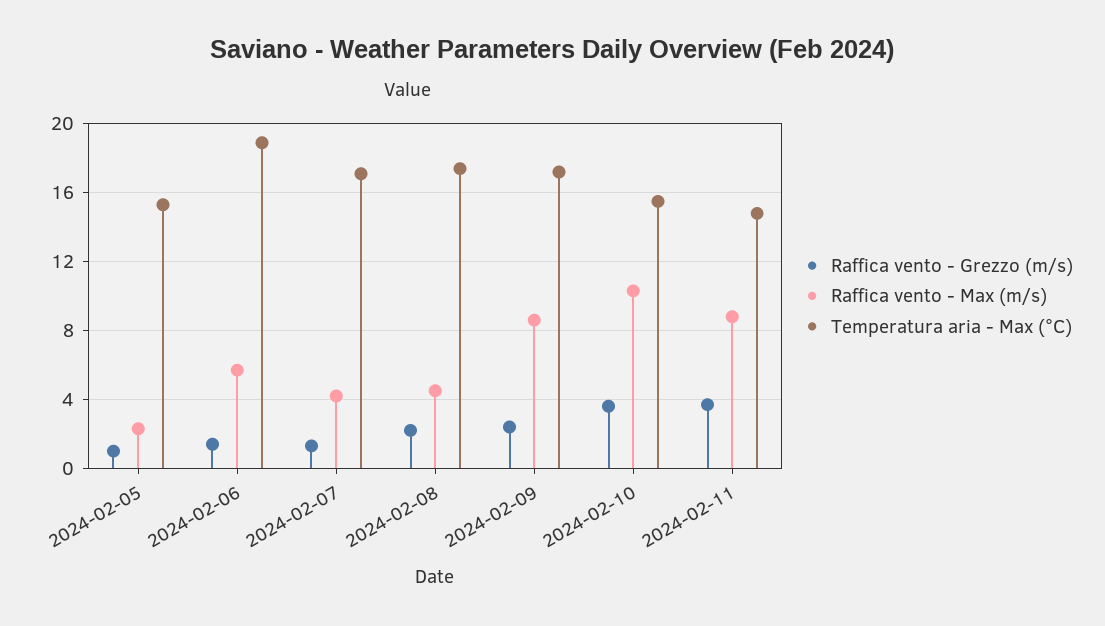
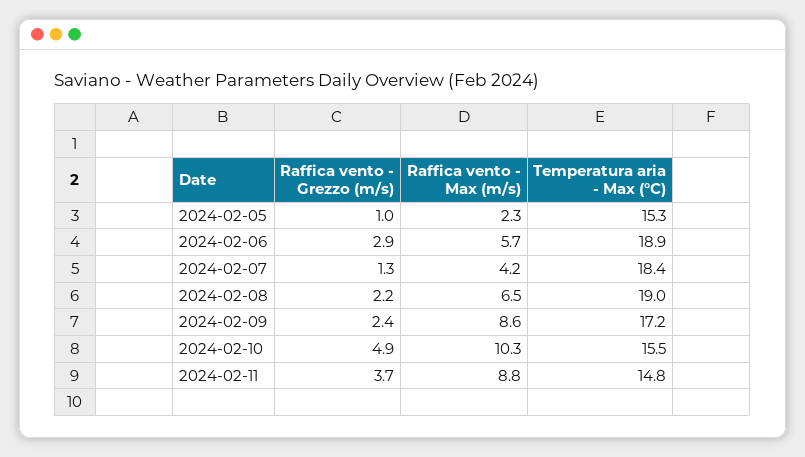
  {
    "Raffica vento - Grezzo (m/s)": {
      "2024-02-05": 1,
-     "2024-02-06": 1.5,
+     "2024-02-06": 2.9,
      "2024-02-07": 1.3,
      "2024-02-08": 2.2,
      "2024-02-09": 2.4,
-     "2024-02-10": 3.5,
+     "2024-02-10": 4.9,
      "2024-02-11": 3.7
    },
    "Raffica vento - Max (m/s)": {
      "2024-02-05": 2.3,
      "2024-02-06": 5.7,
      "2024-02-07": 4.2,
-     "2024-02-08": 4.5,
+     "2024-02-08": 6.5,
      "2024-02-09": 8.6,
      "2024-02-10": 10.3,
      "2024-02-11": 8.8
    },
    "Temperatura aria - Max (°C)": {
      "2024-02-05": 15.3,
      "2024-02-06": 18.9,
-     "2024-02-07": 17,
+     "2024-02-07": 18.4,
-     "2024-02-08": 17.5,
+     "2024-02-08": 19,
      "2024-02-09": 17.2,
      "2024-02-10": 15.5,
      "2024-02-11": 14.8
    }
  }

